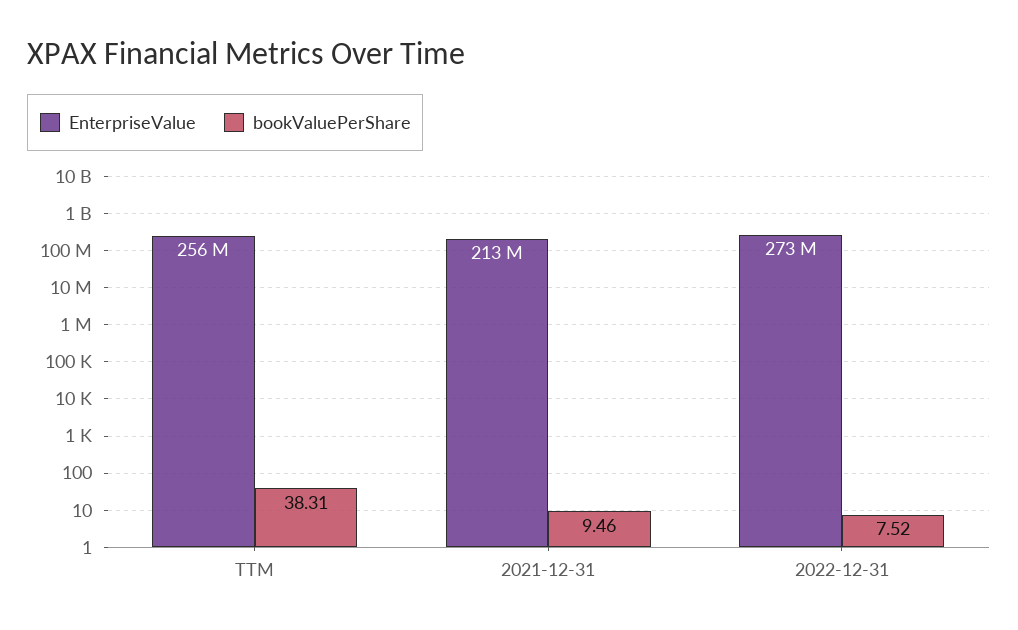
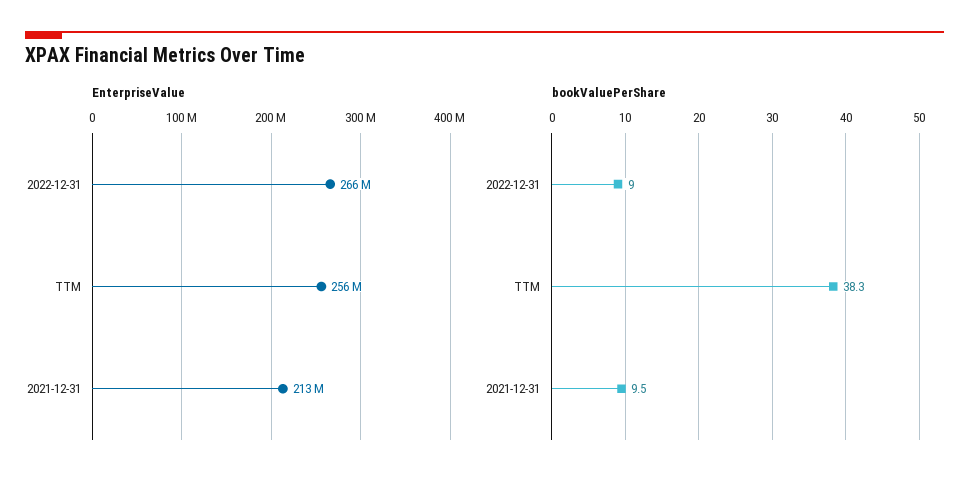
  {
    "EnterpriseValue": {
      "TTM": 256000000,
      "2021-12-31": 213000000,
-     "2022-12-31": 273000000
+     "2022-12-31": 266000000
    },
    "bookValuePerShare": {
      "TTM": 38.31,
      "2021-12-31": 9.46,
-     "2022-12-31": 7.52
+     "2022-12-31": 9
    }
  }

